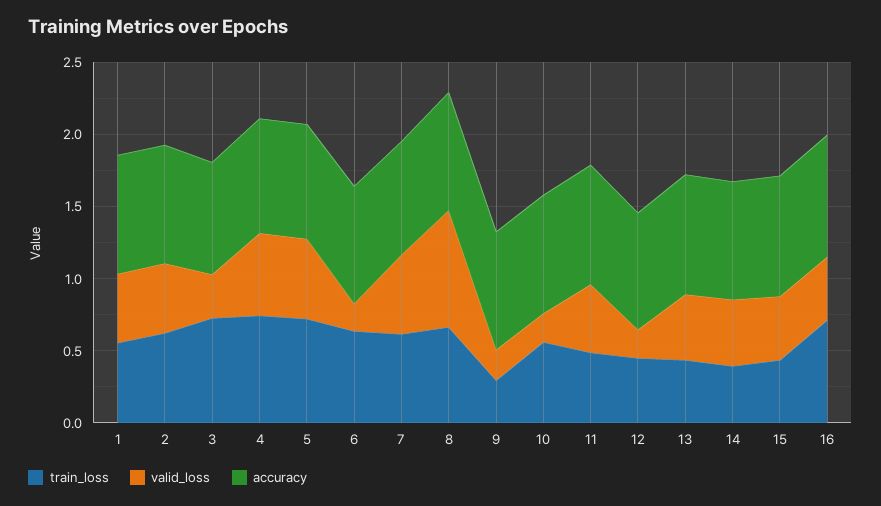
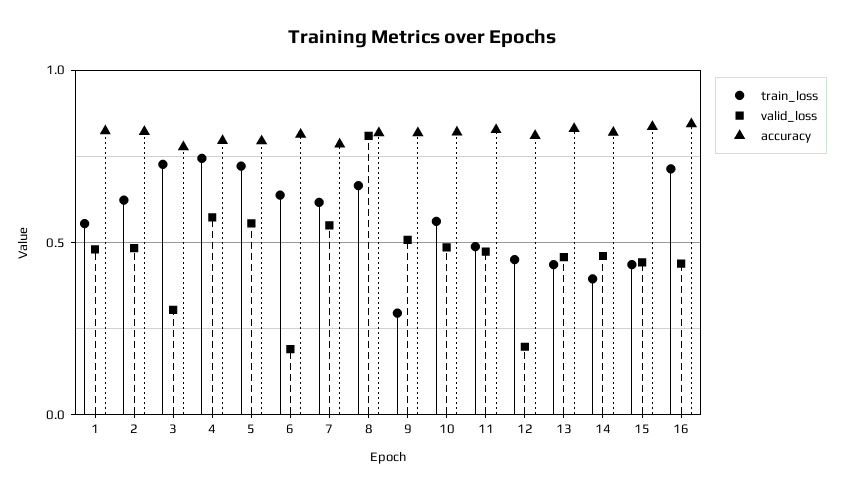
  {
    "train_loss": {
      "1": 0.55,
      "2": 0.6,
      "3": 0.75,
      "4": 0.75,
      "5": 0.7,
      "6": 0.65,
      "7": 0.6,
      "8": 0.65,
      "9": 0.3,
      "10": 0.55,
      "11": 0.5,
      "12": 0.45,
      "13": 0.45,
      "14": 0.4,
      "15": 0.45,
      "16": 0.7
    },
    "valid_loss": {
      "1": 0.5,
      "2": 0.5,
      "3": 0.3,
      "4": 0.55,
      "5": 0.55,
      "6": 0.2,
      "7": 0.55,
      "8": 0.8,
-     "9": 0.2,
+     "9": 0.5,
-     "10": 0.2,
+     "10": 0.5,
      "11": 0.45,
      "12": 0.2,
      "13": 0.45,
      "14": 0.45,
      "15": 0.45,
      "16": 0.45
    },
    "accuracy": {
      "1": 0.8,
      "2": 0.8,
      "3": 0.8,
      "4": 0.8,
      "5": 0.8,
      "6": 0.8,
      "7": 0.8,
      "8": 0.8,
      "9": 0.8,
      "10": 0.8,
      "11": 0.85,
      "12": 0.8,
      "13": 0.85,
      "14": 0.8,
      "15": 0.85,
      "16": 0.85
    }
  }

